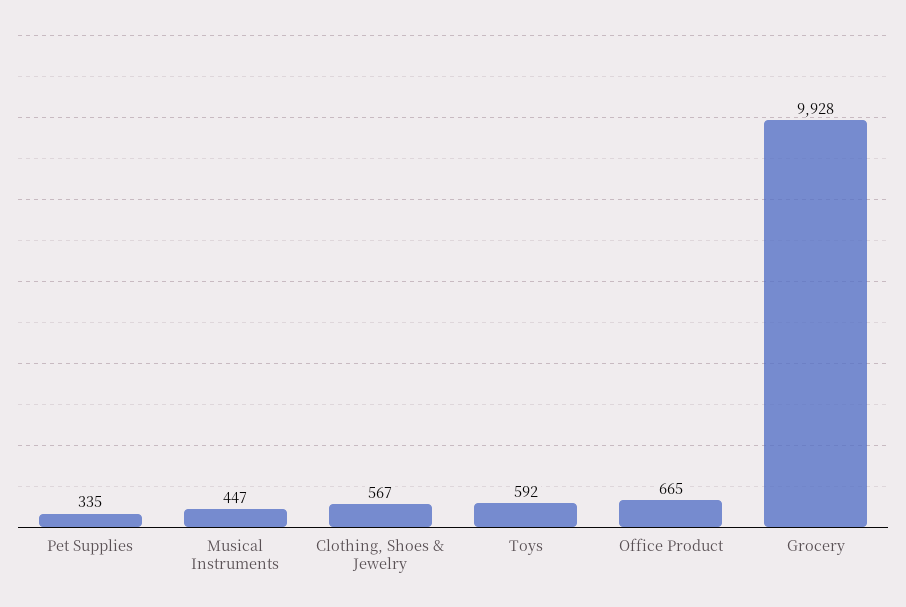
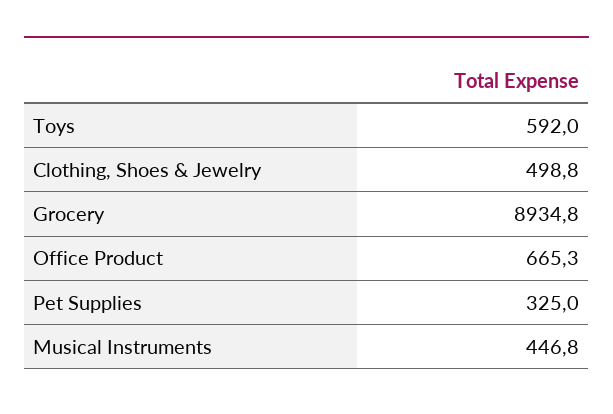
  {
-   "Pet Supplies": 335,
+   "Pet Supplies": 325,
    "Musical Instruments": 446.8,
-   "Clothing, Shoes & Jewelry": 567,
+   "Clothing, Shoes & Jewelry": 498.8,
    "Toys": 592,
    "Office Product": 665.3,
-   "Grocery": 9928
+   "Grocery": 8934.8
  }

